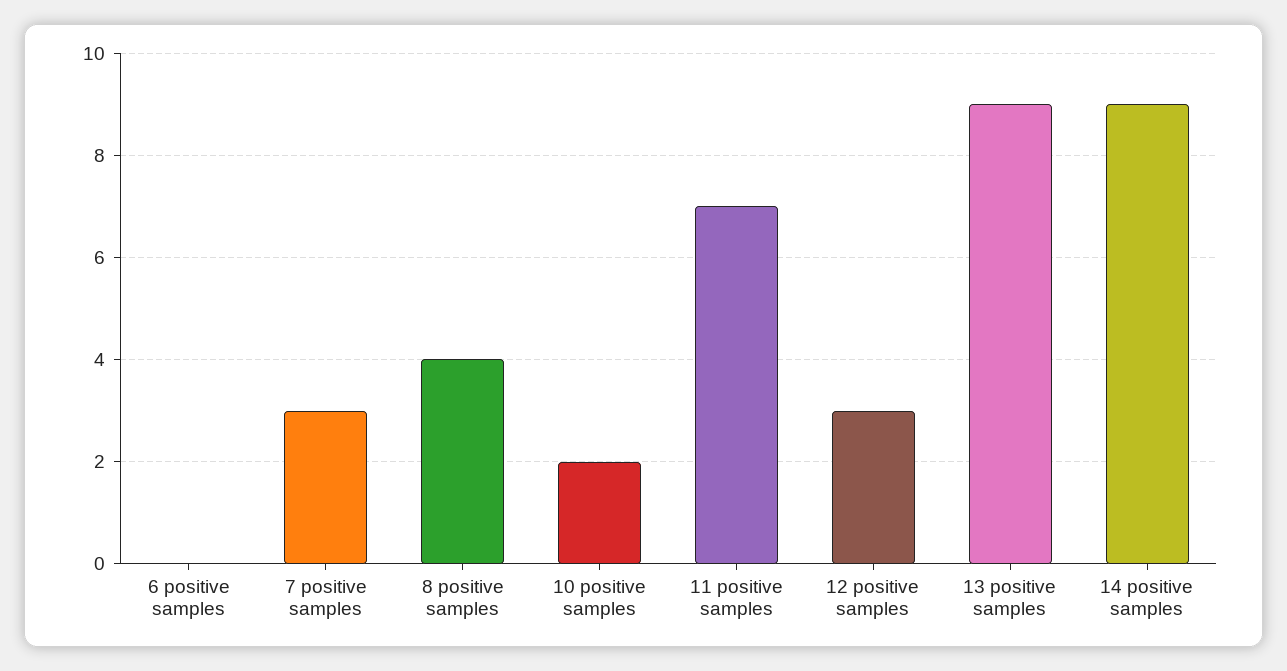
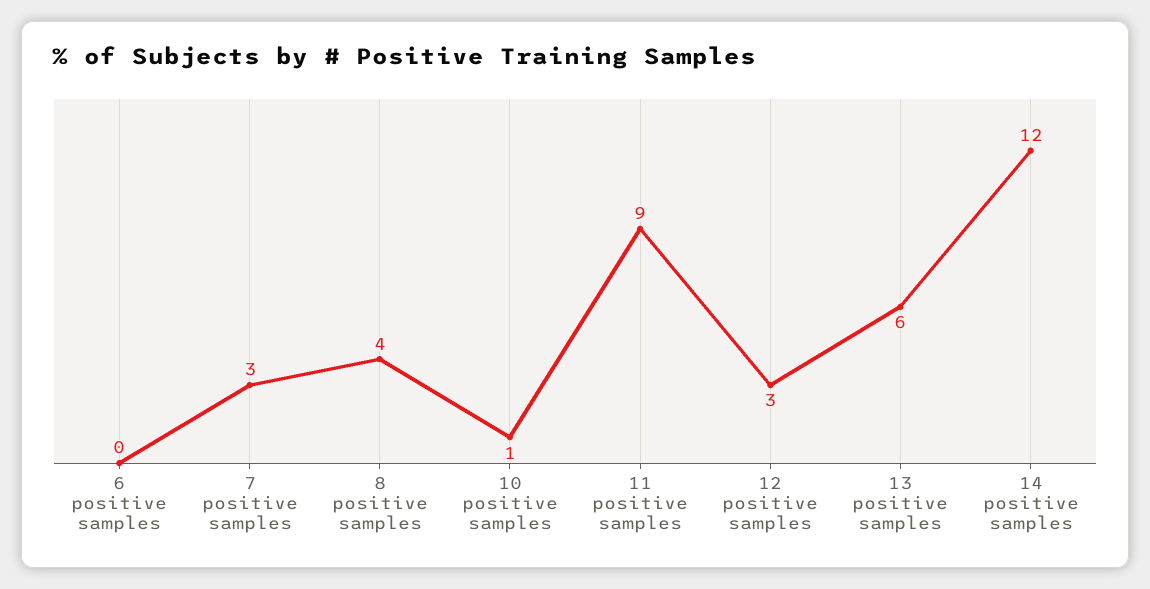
  {
    "6 positive samples": 0,
    "7 positive samples": 3,
    "8 positive samples": 4,
-   "10 positive samples": 2,
+   "10 positive samples": 1,
-   "11 positive samples": 7,
+   "11 positive samples": 9,
    "12 positive samples": 3,
-   "13 positive samples": 9,
+   "13 positive samples": 6,
-   "14 positive samples": 9
+   "14 positive samples": 12
  }

